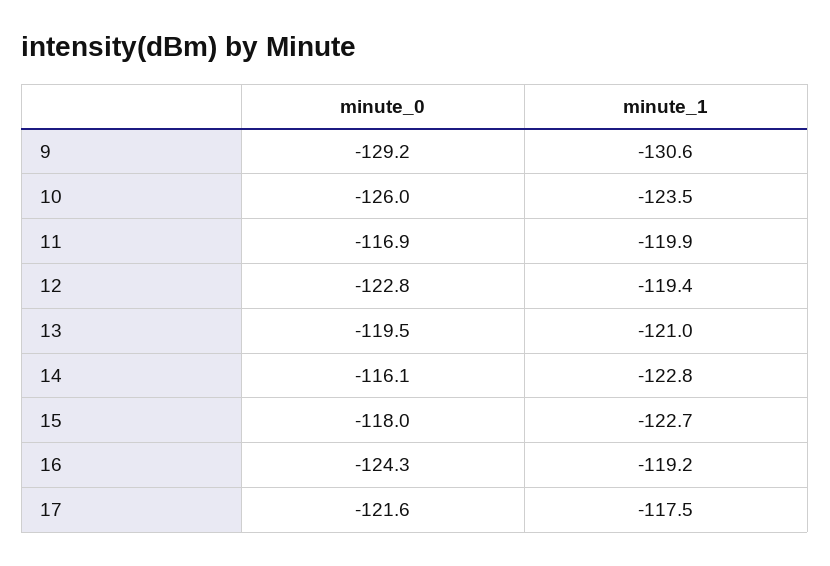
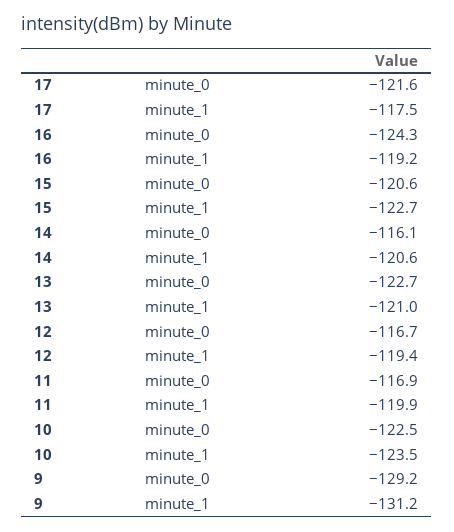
  {
    "minute_0": {
      "9": -129.2,
-     "10": -126,
+     "10": -122.5,
      "11": -116.9,
-     "12": -122.8,
+     "12": -116.7,
-     "13": -119.5,
+     "13": -122.7,
      "14": -116.1,
-     "15": -118,
+     "15": -120.6,
      "16": -124.3,
      "17": -121.6
    },
    "minute_1": {
-     "9": -130.6,
+     "9": -131.2,
      "10": -123.5,
      "11": -119.9,
      "12": -119.4,
      "13": -121,
-     "14": -122.8,
+     "14": -120.6,
      "15": -122.7,
      "16": -119.2,
      "17": -117.5
    }
  }

